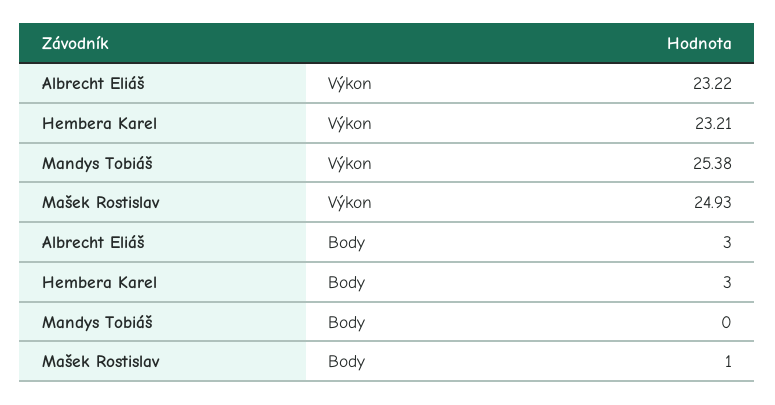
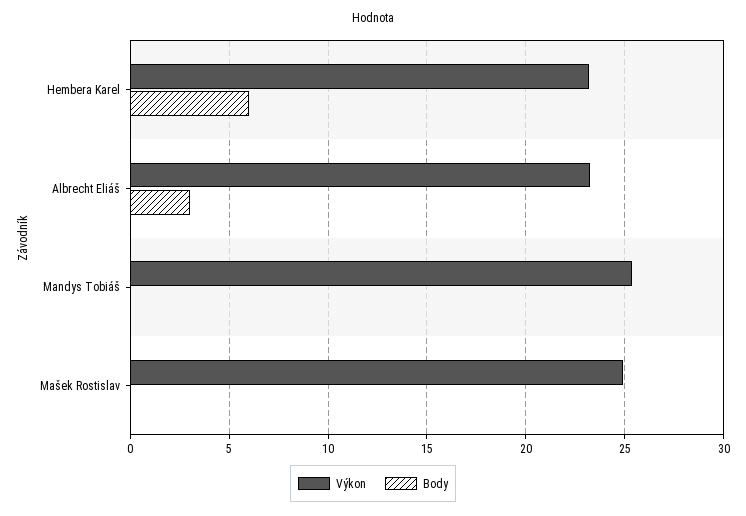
  {
    "Výkon": {
      "Albrecht Eliáš": 23.22,
      "Hembera Karel": 23.21,
      "Mandys Tobiáš": 25.38,
      "Mašek Rostislav": 24.93
    },
    "Body": {
      "Albrecht Eliáš": 3,
-     "Hembera Karel": 3,
+     "Hembera Karel": 6,
      "Mandys Tobiáš": 0,
-     "Mašek Rostislav": 1
+     "Mašek Rostislav": 0
    }
  }

